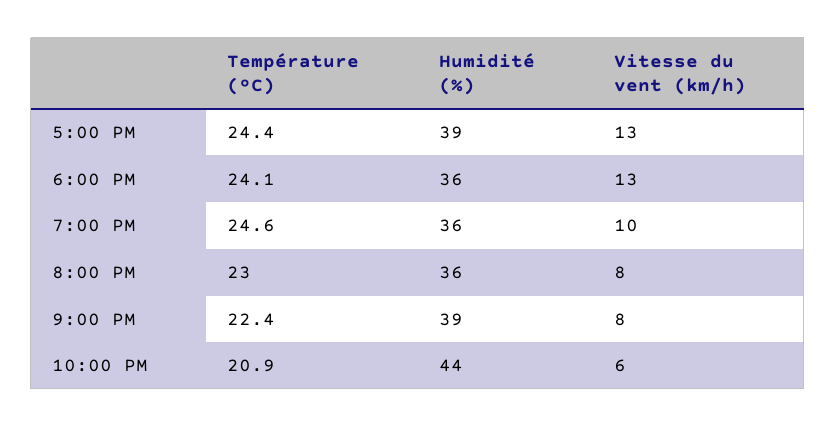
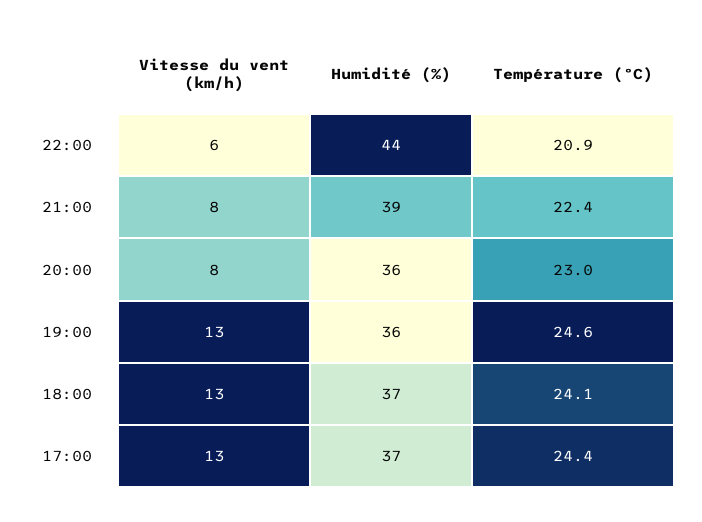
  {
    "Température (ºC)": {
      "5:00 PM": 24.4,
      "6:00 PM": 24.1,
      "7:00 PM": 24.6,
      "8:00 PM": 23,
      "9:00 PM": 22.4,
      "10:00 PM": 20.9
    },
    "Humidité (%)": {
-     "5:00 PM": 39,
+     "5:00 PM": 37,
-     "6:00 PM": 36,
+     "6:00 PM": 37,
      "7:00 PM": 36,
      "8:00 PM": 36,
      "9:00 PM": 39,
      "10:00 PM": 44
    },
    "Vitesse du vent (km/h)": {
      "5:00 PM": 13,
      "6:00 PM": 13,
-     "7:00 PM": 10,
+     "7:00 PM": 13,
      "8:00 PM": 8,
      "9:00 PM": 8,
      "10:00 PM": 6
    }
  }

